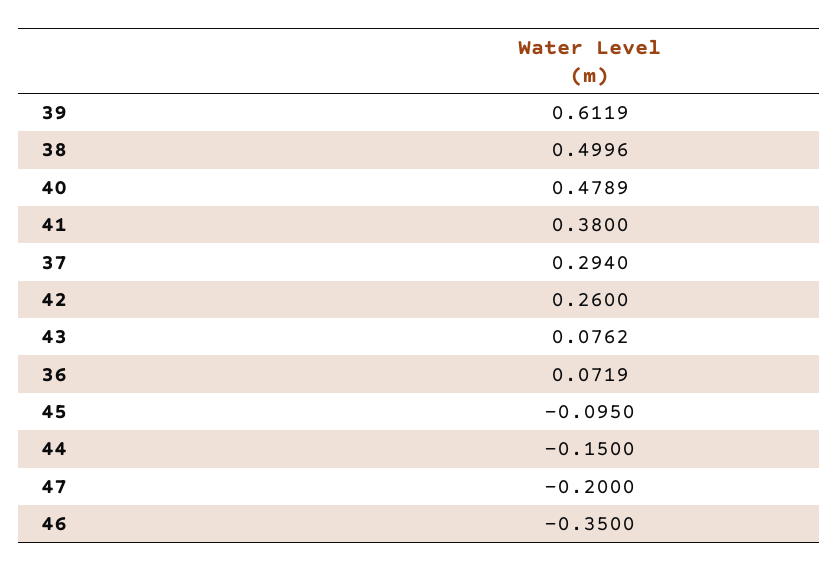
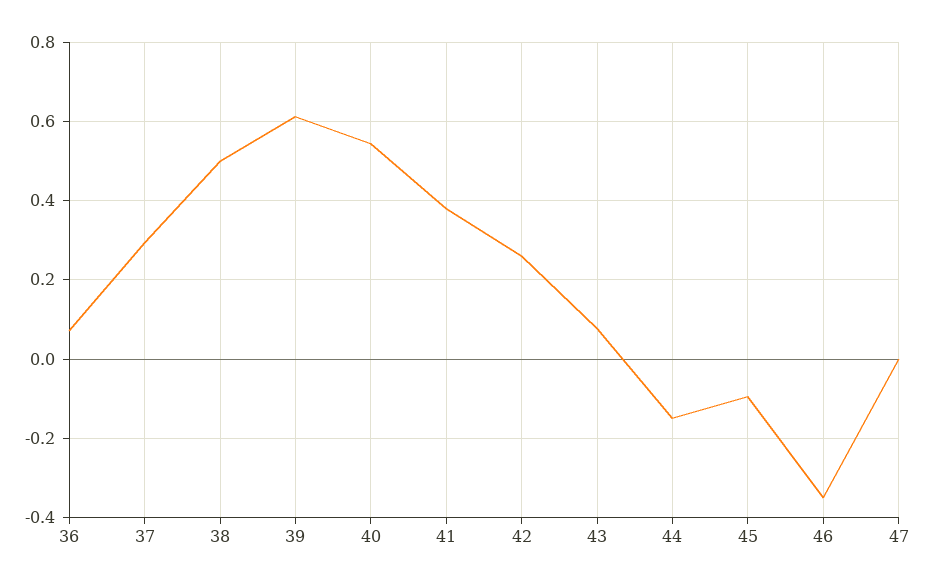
  {
    "39": 0.6119,
    "38": 0.4996,
-   "40": 0.4789,
+   "40": 0.54,
    "41": 0.38,
    "37": 0.294,
    "42": 0.26,
    "43": 0.0762,
    "36": 0.0719,
    "45": -0.095,
    "44": -0.15,
-   "47": -0.2,
+   "47": 0,
    "46": -0.35
  }

